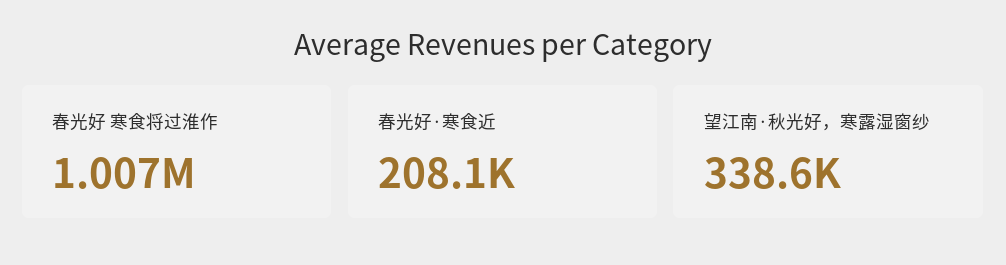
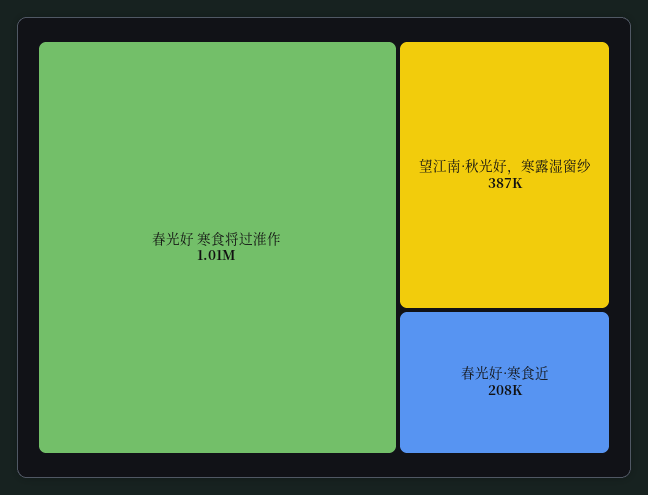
  {
    "春光好 寒食将过淮作": 1007000,
    "春光好·寒食近": 208100,
-   "望江南·秋光好，寒露湿窗纱": 338600
+   "望江南·秋光好，寒露湿窗纱": 387000
  }

